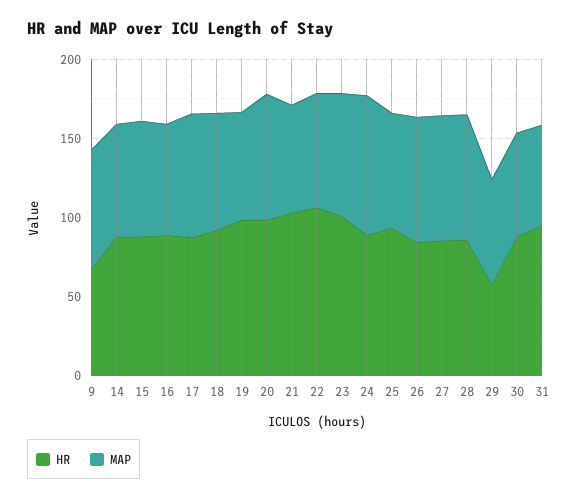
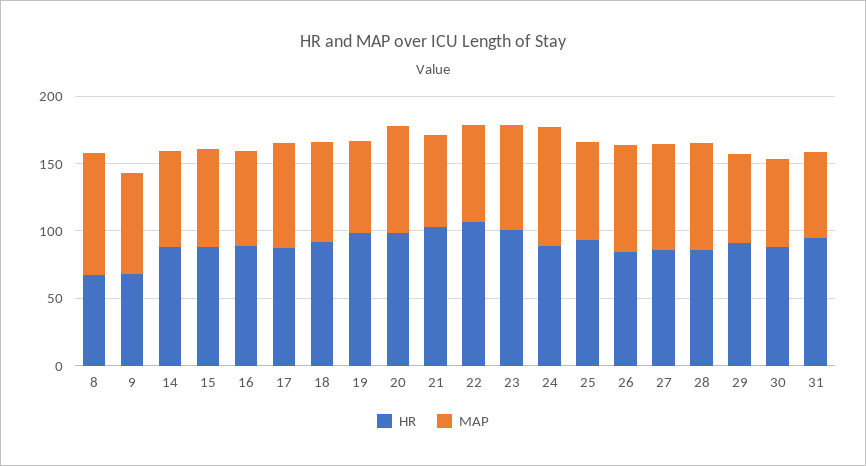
  {
    "HR": {
      "9": 70,
      "14": 90,
      "15": 90,
      "16": 90,
      "17": 90,
      "18": 90,
      "19": 100,
      "20": 100,
      "21": 100,
      "22": 110,
      "23": 100,
      "24": 90,
      "25": 90,
      "26": 80,
      "27": 90,
      "28": 90,
-     "29": 60,
+     "29": 90,
      "30": 90,
-     "31": 100
+     "31": 100,
+     "8": 70
    },
    "MAP": {
      "9": 80,
      "14": 70,
      "15": 70,
      "16": 70,
      "17": 80,
      "18": 70,
      "19": 70,
      "20": 80,
      "21": 70,
      "22": 70,
      "23": 80,
      "24": 90,
      "25": 70,
      "26": 80,
      "27": 80,
      "28": 80,
      "29": 70,
      "30": 70,
-     "31": 60
+     "31": 60,
+     "8": 90
    }
  }

